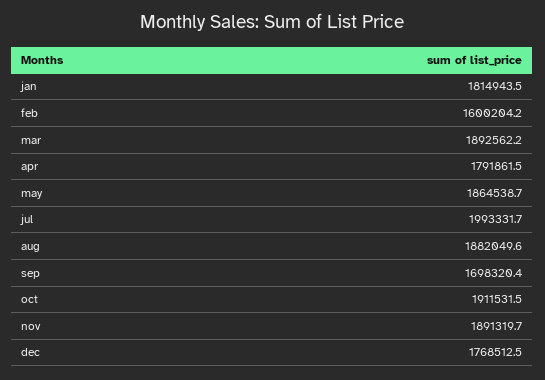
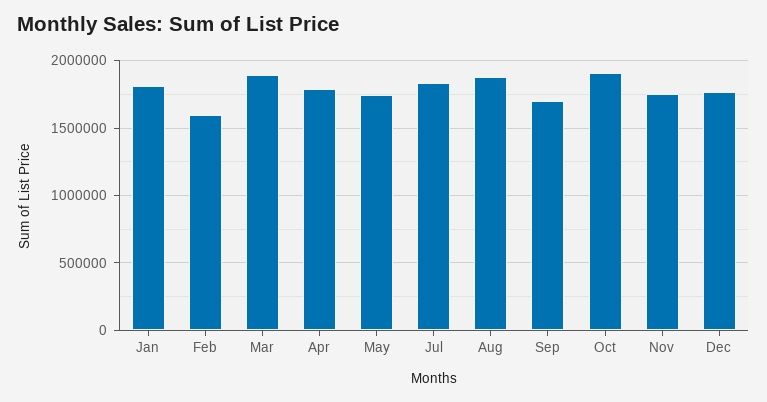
  {
    "jan": 1814943.5,
    "feb": 1600204.2,
    "mar": 1892562.2,
    "apr": 1791861.5,
-   "may": 1864538.7,
+   "may": 1750000,
-   "jul": 1993331.7,
+   "jul": 1850000,
    "aug": 1882049.6,
    "sep": 1698320.4,
    "oct": 1911531.5,
-   "nov": 1891319.7,
+   "nov": 1750000,
    "dec": 1768512.5
  }

